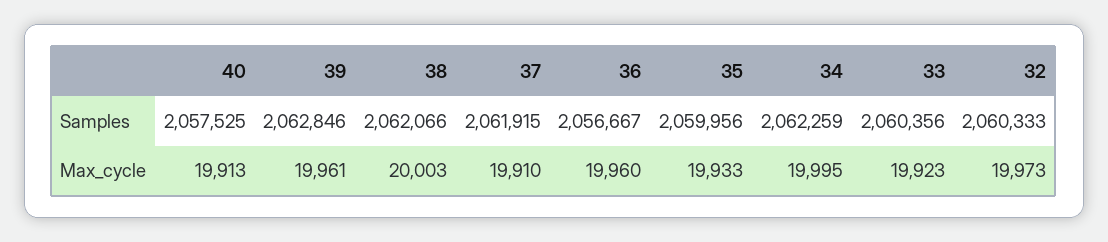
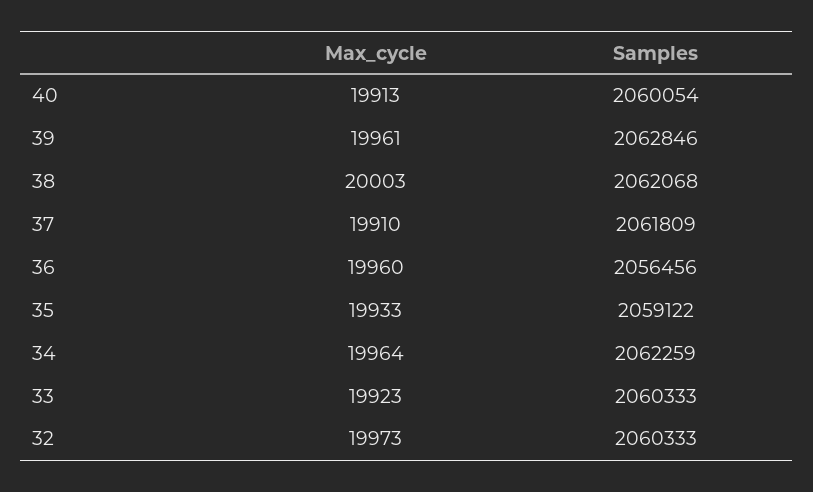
  {
    "40": {
-     "Samples": 2057525,
+     "Samples": 2060054,
      "Max_cycle": 19913
    },
    "39": {
      "Samples": 2062846,
      "Max_cycle": 19961
    },
    "38": {
-     "Samples": 2062066,
+     "Samples": 2062068,
      "Max_cycle": 20003
    },
    "37": {
-     "Samples": 2061915,
+     "Samples": 2061809,
      "Max_cycle": 19910
    },
    "36": {
-     "Samples": 2056667,
+     "Samples": 2056456,
      "Max_cycle": 19960
    },
    "35": {
-     "Samples": 2059956,
+     "Samples": 2059122,
      "Max_cycle": 19933
    },
    "34": {
      "Samples": 2062259,
-     "Max_cycle": 19995
+     "Max_cycle": 19964
    },
    "33": {
-     "Samples": 2060356,
+     "Samples": 2060333,
      "Max_cycle": 19923
    },
    "32": {
      "Samples": 2060333,
      "Max_cycle": 19973
    }
  }

